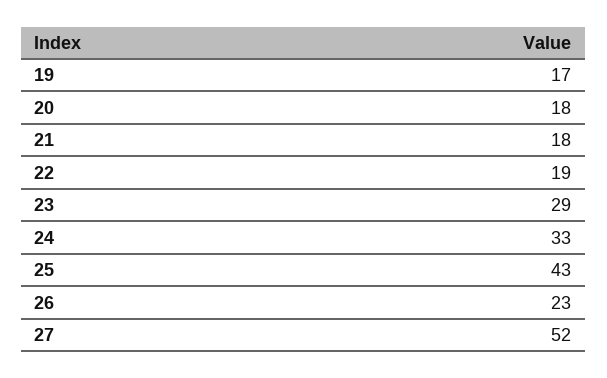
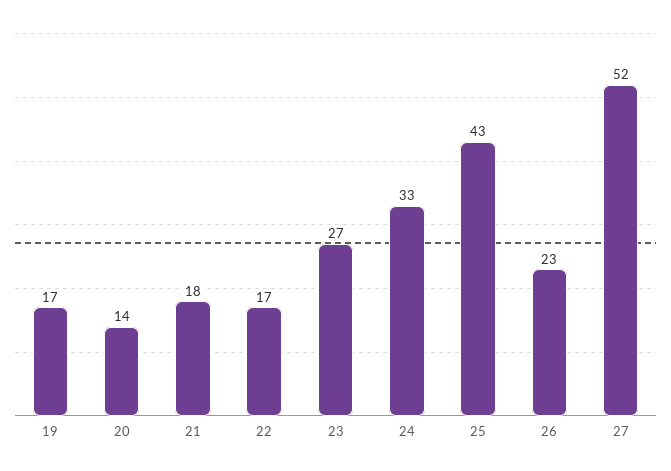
  {
    "19": 17,
-   "20": 18,
+   "20": 14,
    "21": 18,
-   "22": 19,
+   "22": 17,
-   "23": 29,
+   "23": 27,
    "24": 33,
    "25": 43,
    "26": 23,
    "27": 52
  }

